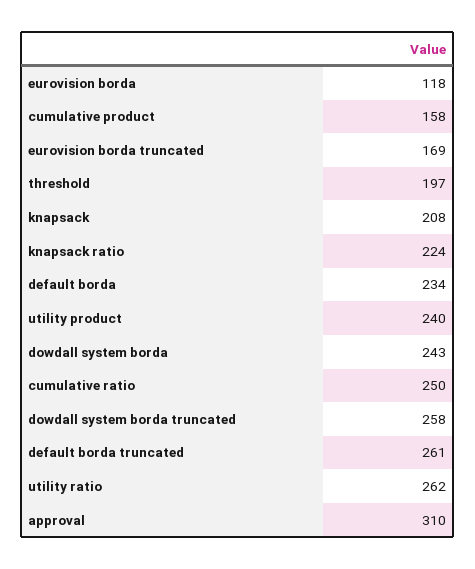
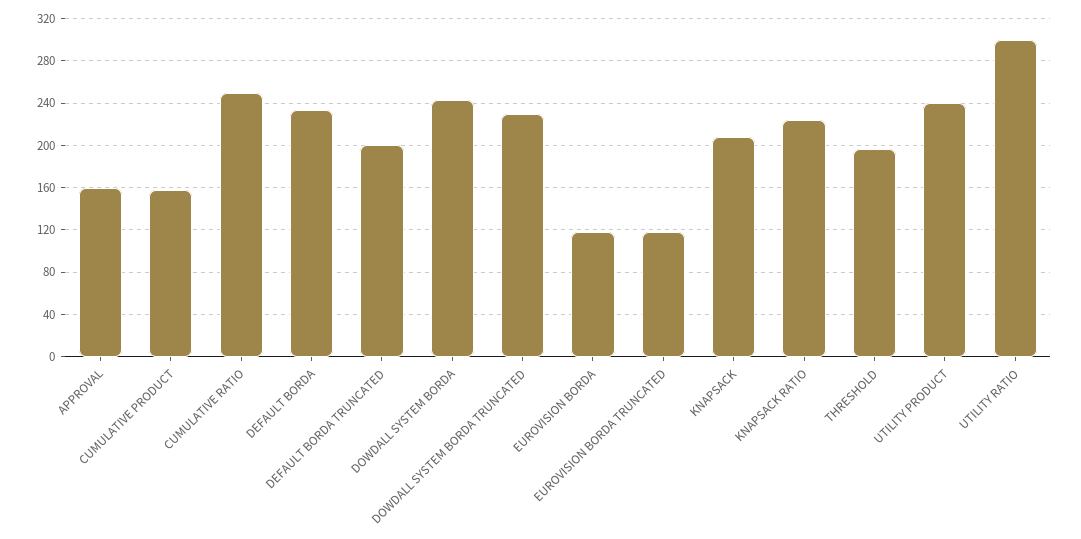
  {
    "eurovision borda": 118,
    "cumulative product": 158,
-   "eurovision borda truncated": 169,
+   "eurovision borda truncated": 120,
    "threshold": 197,
    "knapsack": 208,
    "knapsack ratio": 224,
    "default borda": 234,
    "utility product": 240,
    "dowdall system borda": 243,
    "cumulative ratio": 250,
-   "dowdall system borda truncated": 258,
+   "dowdall system borda truncated": 230,
-   "default borda truncated": 261,
+   "default borda truncated": 200,
-   "utility ratio": 262,
+   "utility ratio": 300,
-   "approval": 310
+   "approval": 160
  }

